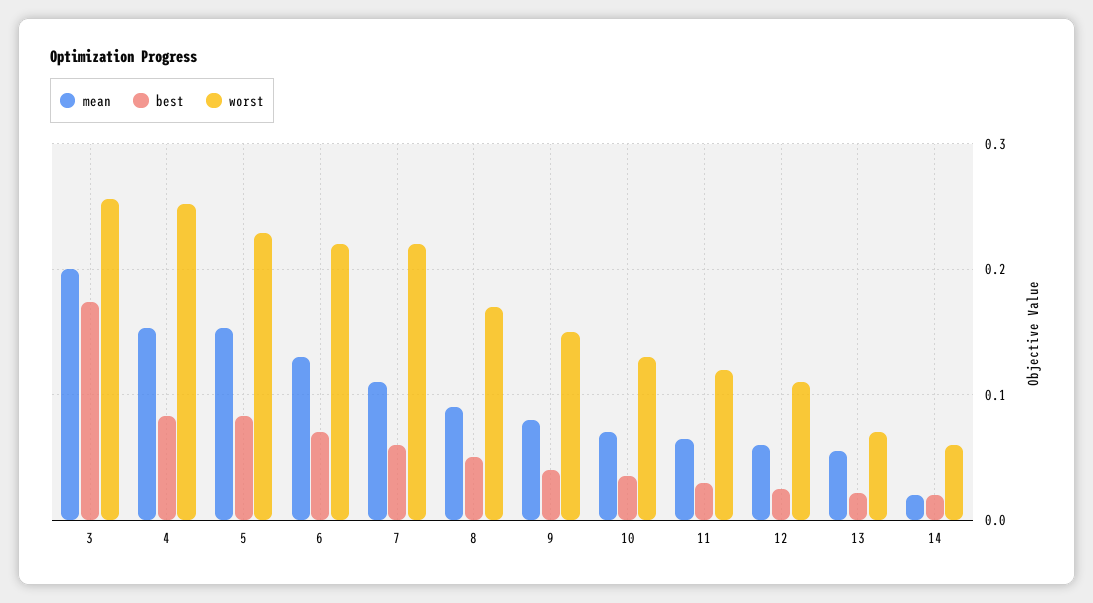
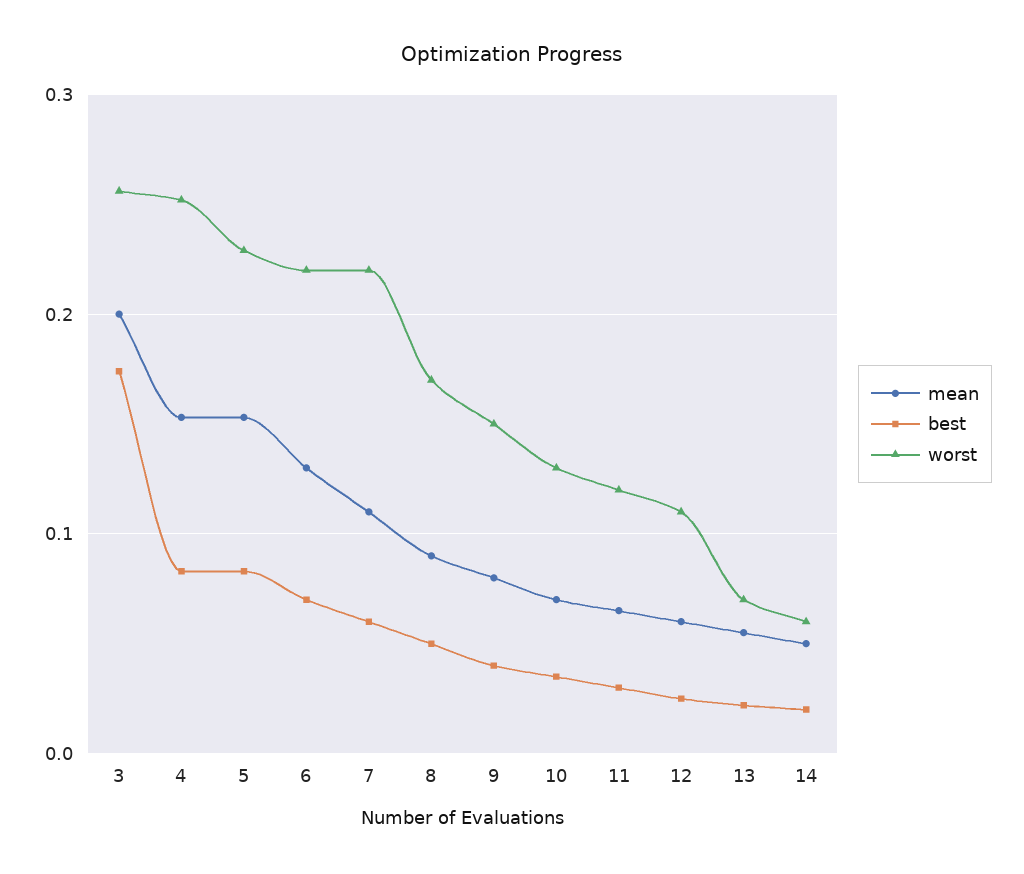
  {
    "mean": {
      "3": 0.2,
      "4": 0.15,
      "5": 0.15,
      "6": 0.13,
      "7": 0.11,
      "8": 0.09,
      "9": 0.08,
      "10": 0.07,
      "11": 0.07,
      "12": 0.06,
      "13": 0.06,
-     "14": 0.02
+     "14": 0.05
    },
    "best": {
      "3": 0.17,
      "4": 0.08,
      "5": 0.08,
      "6": 0.07,
      "7": 0.06,
      "8": 0.05,
      "9": 0.04,
      "10": 0.04,
      "11": 0.03,
      "12": 0.03,
      "13": 0.02,
      "14": 0.02
    },
    "worst": {
      "3": 0.26,
      "4": 0.25,
      "5": 0.23,
      "6": 0.22,
      "7": 0.22,
      "8": 0.17,
      "9": 0.15,
      "10": 0.13,
      "11": 0.12,
      "12": 0.11,
      "13": 0.07,
      "14": 0.06
    }
  }

